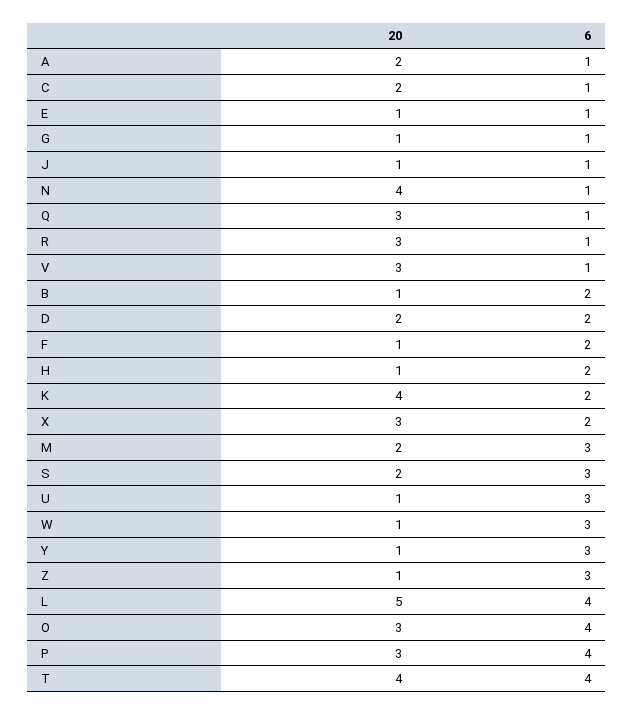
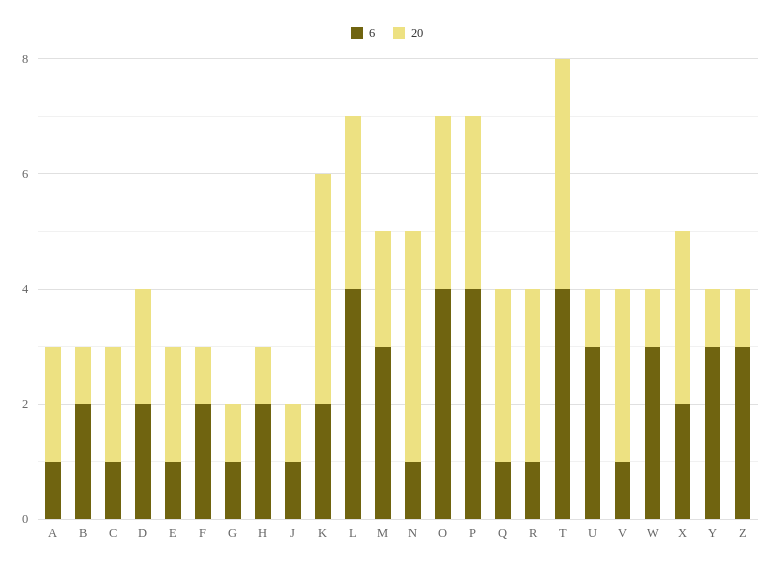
  {
    "20": {
      "A": 2,
      "C": 2,
-     "E": 1,
+     "E": 2,
      "G": 1,
      "J": 1,
      "N": 4,
      "Q": 3,
      "R": 3,
      "V": 3,
      "B": 1,
      "D": 2,
      "F": 1,
      "H": 1,
      "K": 4,
      "X": 3,
      "M": 2,
-     "S": 2,
      "U": 1,
      "W": 1,
      "Y": 1,
      "Z": 1,
-     "L": 5,
+     "L": 3,
      "O": 3,
      "P": 3,
      "T": 4
    },
    "6": {
      "A": 1,
      "C": 1,
      "E": 1,
      "G": 1,
      "J": 1,
      "N": 1,
      "Q": 1,
      "R": 1,
      "V": 1,
      "B": 2,
      "D": 2,
      "F": 2,
      "H": 2,
      "K": 2,
      "X": 2,
      "M": 3,
-     "S": 3,
      "U": 3,
      "W": 3,
      "Y": 3,
      "Z": 3,
      "L": 4,
      "O": 4,
      "P": 4,
      "T": 4
    }
  }

